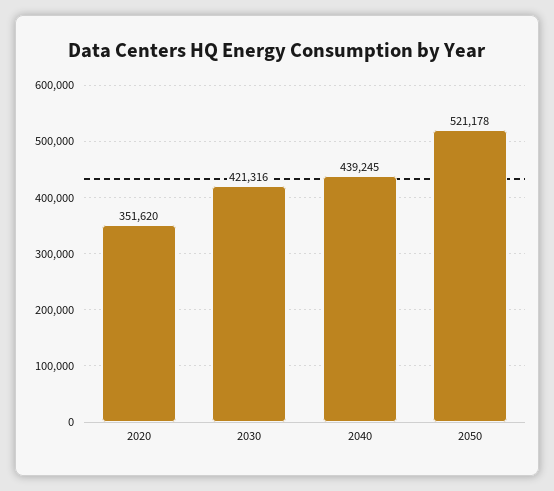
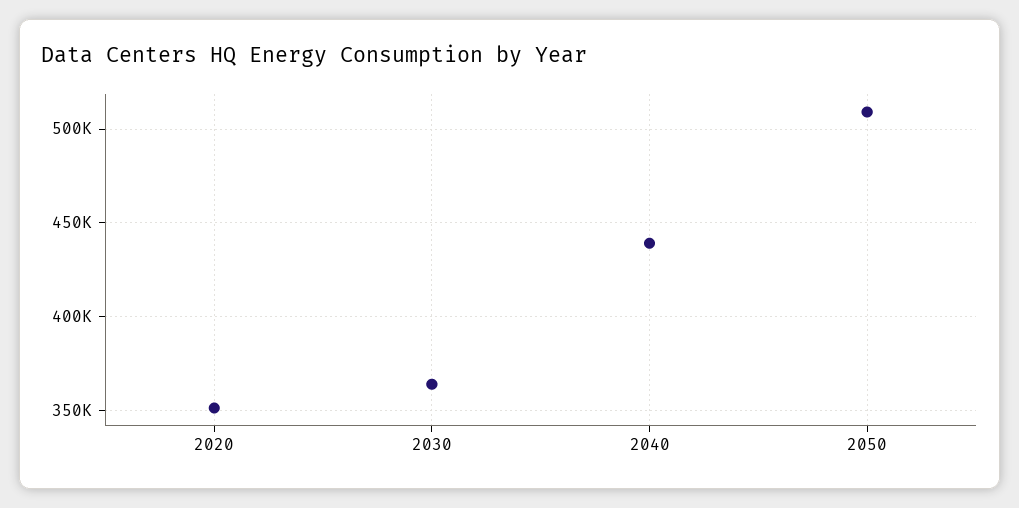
  {
    "2020": 351620,
-   "2030": 421316,
+   "2030": 365000,
    "2040": 439245,
-   "2050": 521178
+   "2050": 510000
  }

